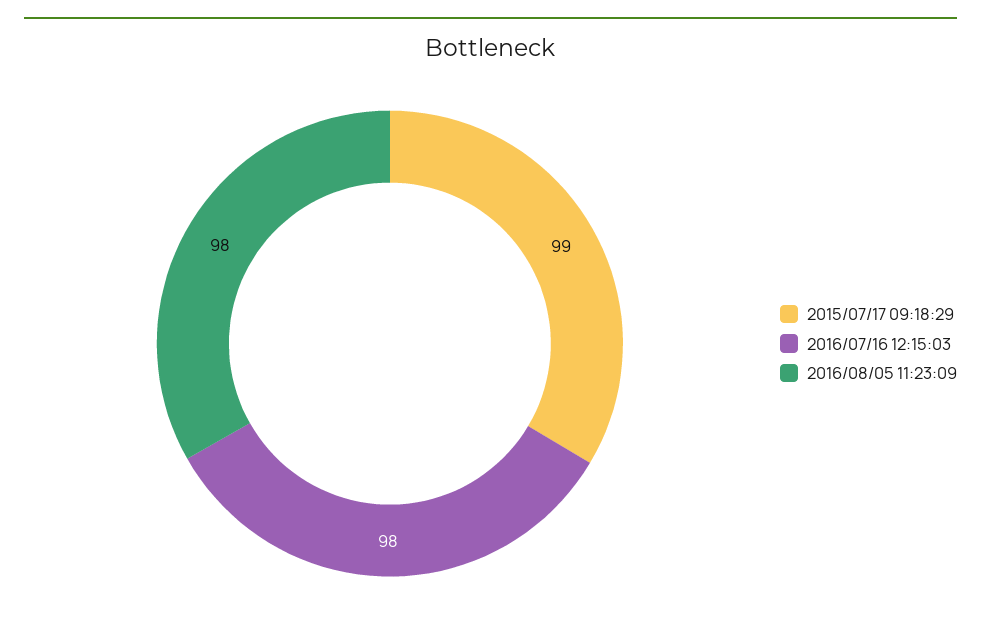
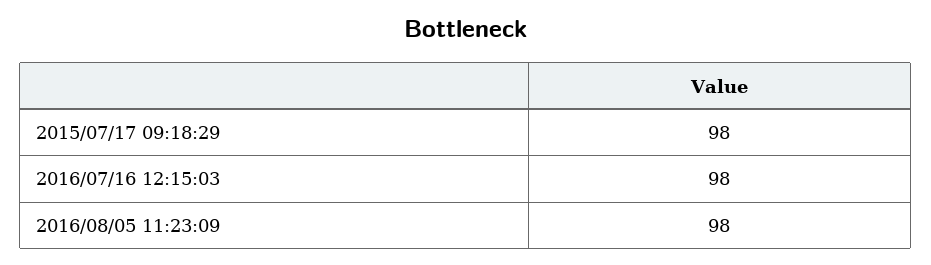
  {
-   "2015/07/17 09:18:29": 99,
+   "2015/07/17 09:18:29": 98,
    "2016/07/16 12:15:03": 98,
    "2016/08/05 11:23:09": 98
  }

